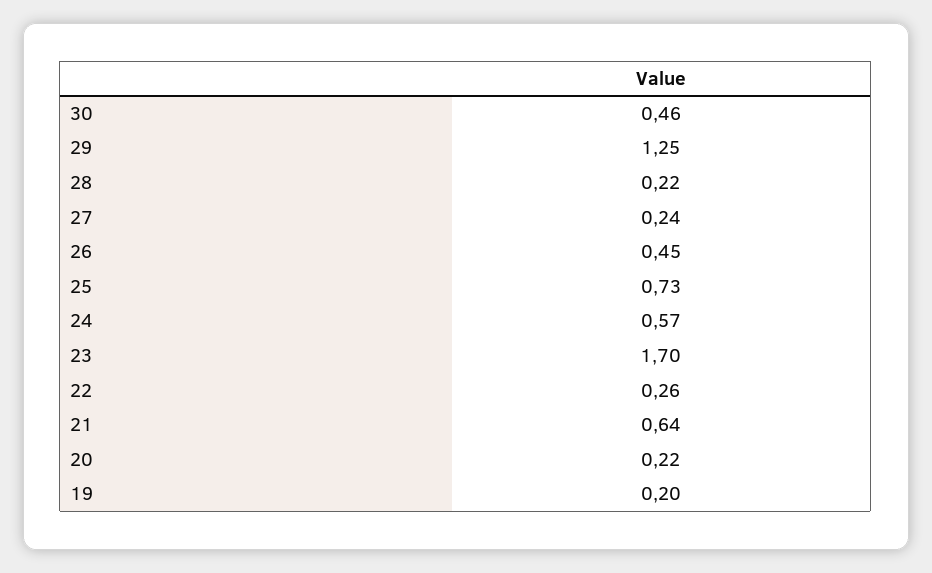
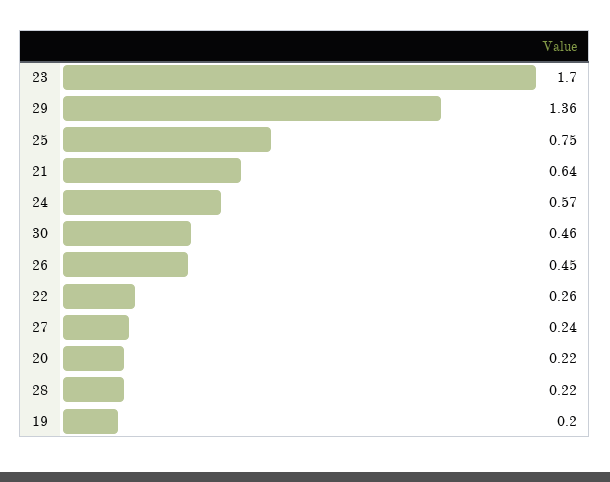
  {
    "30": 0.46,
-   "29": 1.25,
+   "29": 1.36,
    "28": 0.22,
    "27": 0.24,
    "26": 0.45,
-   "25": 0.73,
+   "25": 0.75,
    "24": 0.57,
    "23": 1.7,
    "22": 0.26,
    "21": 0.64,
    "20": 0.22,
    "19": 0.2
  }

